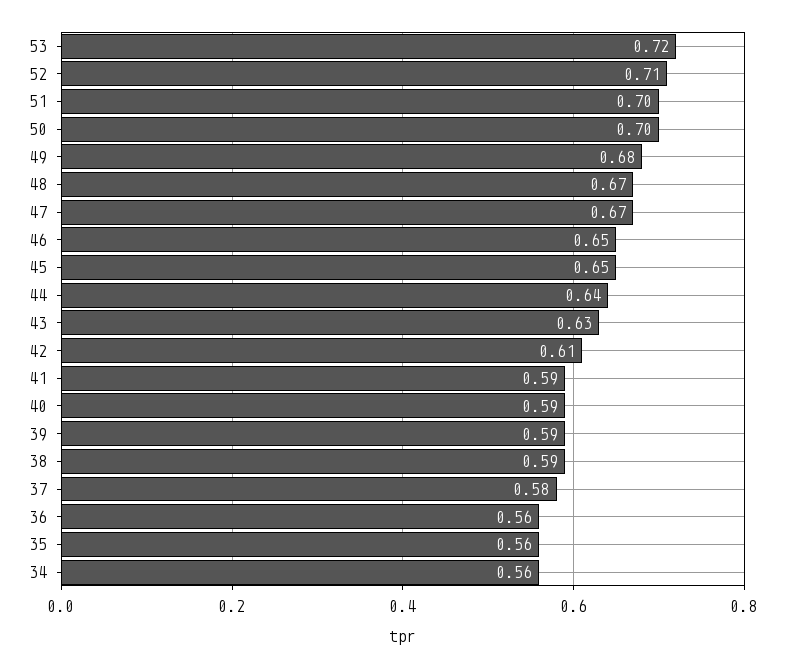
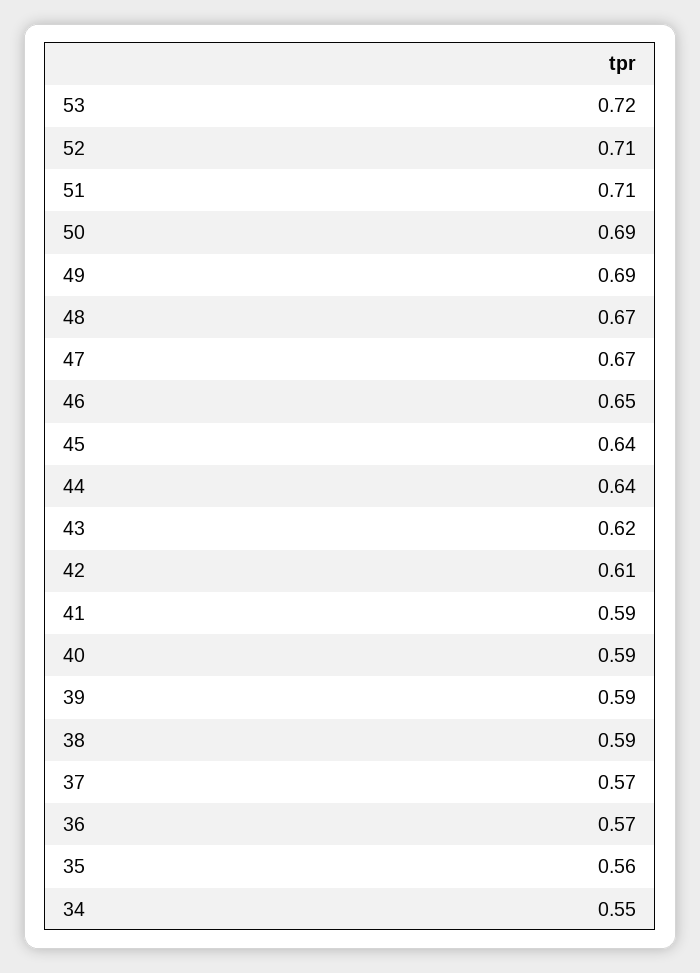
  {
    "53": 0.72,
    "52": 0.71,
-   "51": 0.7,
+   "51": 0.71,
-   "50": 0.7,
+   "50": 0.69,
-   "49": 0.68,
+   "49": 0.69,
    "48": 0.67,
    "47": 0.67,
    "46": 0.65,
-   "45": 0.65,
+   "45": 0.64,
    "44": 0.64,
-   "43": 0.63,
+   "43": 0.62,
    "42": 0.61,
    "41": 0.59,
    "40": 0.59,
    "39": 0.59,
    "38": 0.59,
-   "37": 0.58,
+   "37": 0.57,
-   "36": 0.56,
+   "36": 0.57,
    "35": 0.56,
-   "34": 0.56
+   "34": 0.55
  }

